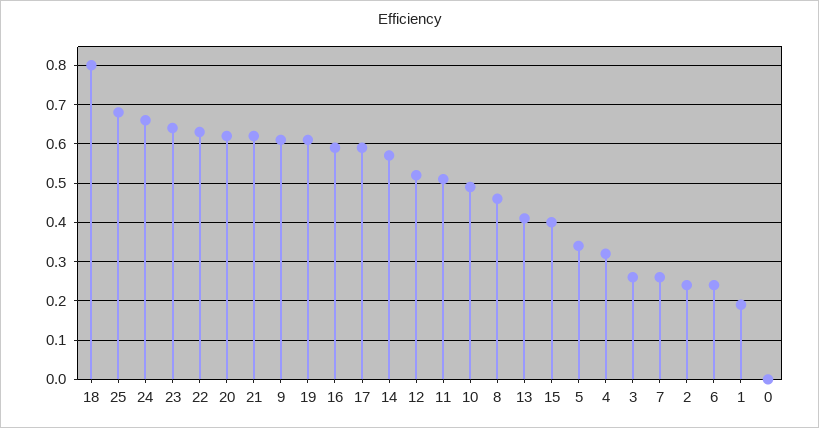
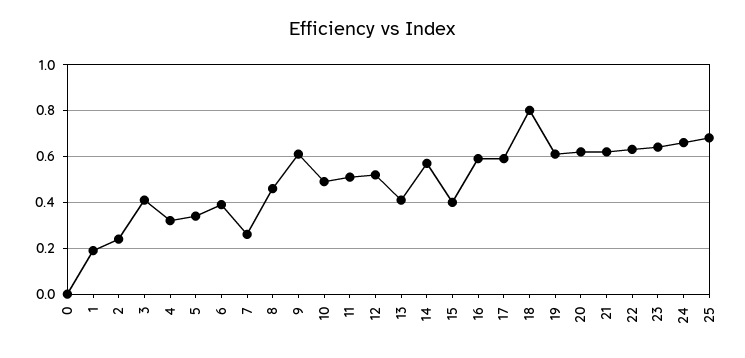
  {
    "18": 0.8,
    "25": 0.7,
    "24": 0.65,
    "23": 0.65,
    "22": 0.65,
    "20": 0.6,
    "21": 0.6,
    "9": 0.6,
    "19": 0.6,
    "16": 0.6,
    "17": 0.6,
    "14": 0.55,
    "12": 0.5,
    "11": 0.5,
    "10": 0.5,
    "8": 0.45,
    "13": 0.4,
    "15": 0.4,
    "5": 0.35,
    "4": 0.3,
-   "3": 0.25,
+   "3": 0.4,
    "7": 0.25,
    "2": 0.25,
-   "6": 0.25,
+   "6": 0.4,
    "1": 0.2,
    "0": 0
  }

